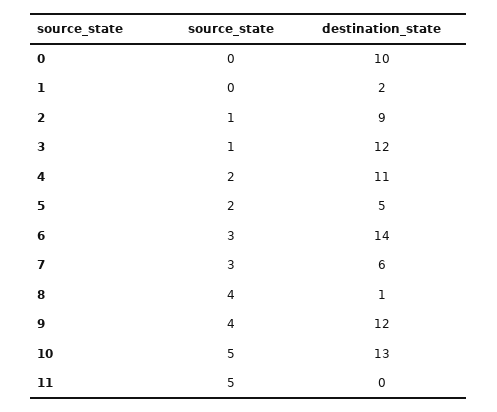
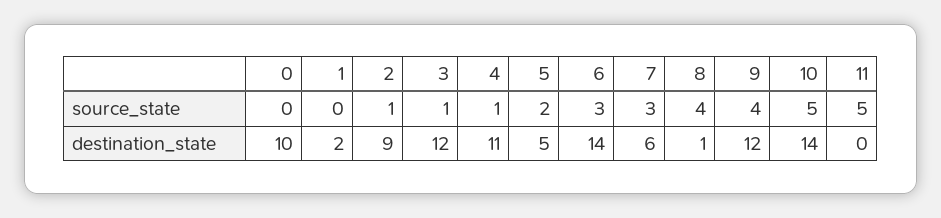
  {
    "source_state": {
      "0": 0,
      "1": 0,
      "2": 1,
      "3": 1,
-     "4": 2,
+     "4": 1,
      "5": 2,
      "6": 3,
      "7": 3,
      "8": 4,
      "9": 4,
      "10": 5,
      "11": 5
    },
    "destination_state": {
      "0": 10,
      "1": 2,
      "2": 9,
      "3": 12,
      "4": 11,
      "5": 5,
      "6": 14,
      "7": 6,
      "8": 1,
      "9": 12,
-     "10": 13,
+     "10": 14,
      "11": 0
    }
  }

